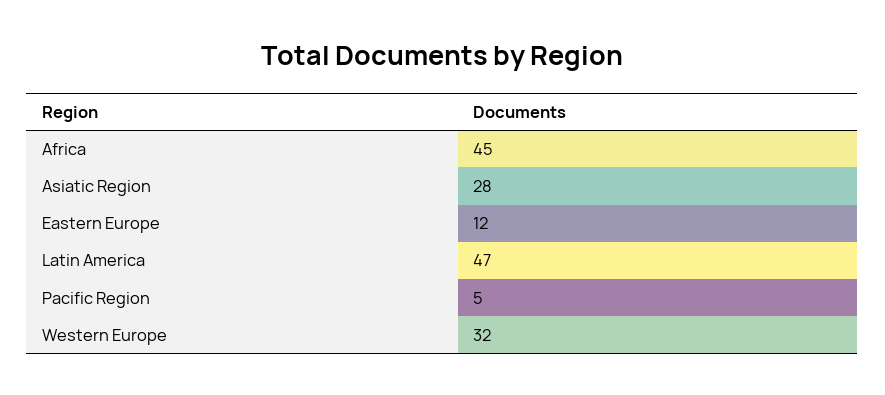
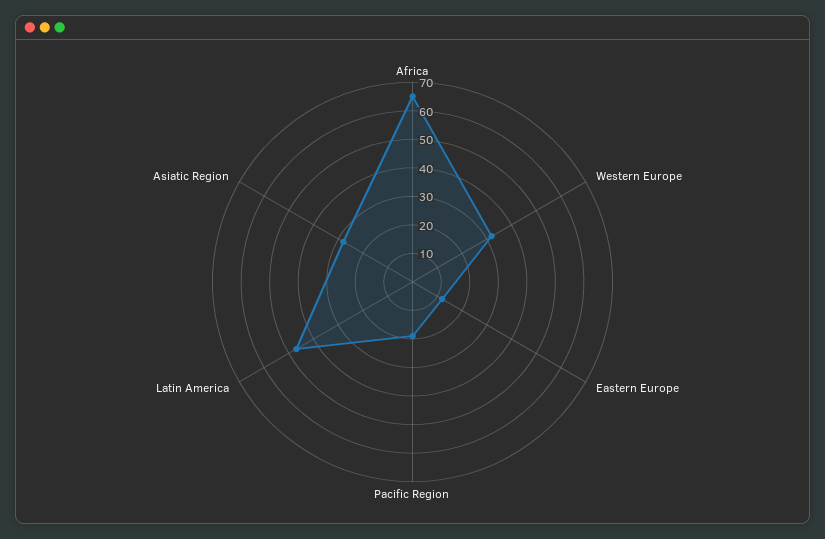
  {
-   "Africa": 45,
+   "Africa": 65,
    "Asiatic Region": 28,
    "Eastern Europe": 12,
    "Latin America": 47,
-   "Pacific Region": 5,
+   "Pacific Region": 20,
    "Western Europe": 32
  }

